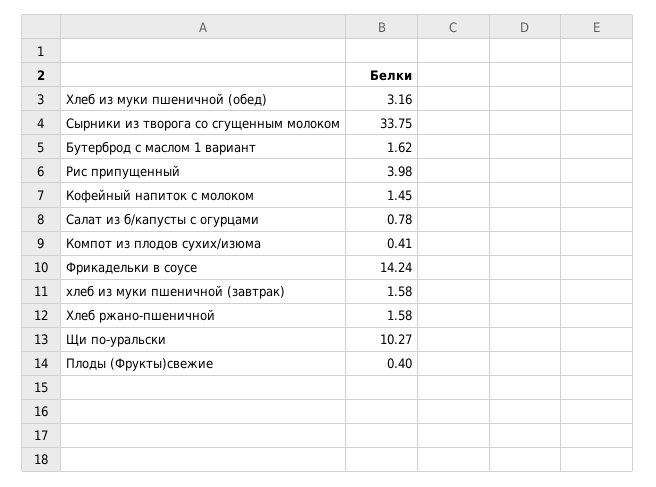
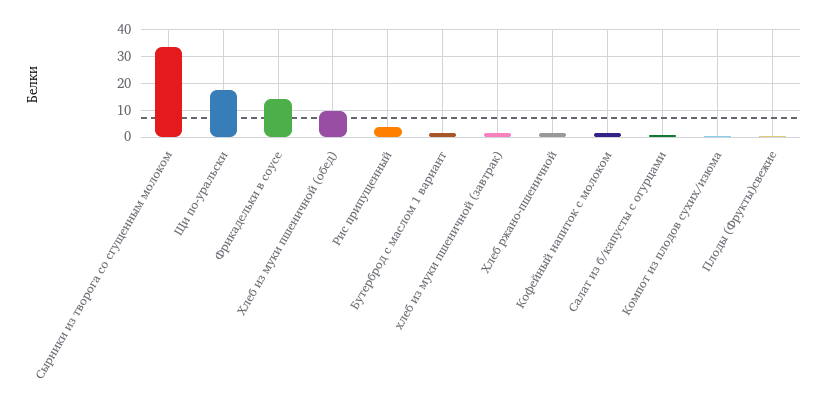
  {
-   "Хлеб из муки пшеничной (обед)": 3.16,
+   "Хлеб из муки пшеничной (обед)": 10,
    "Сырники из творога со сгущенным молоком": 33.75,
    "Бутерброд с маслом 1 вариант": 1.62,
    "Рис припущенный": 3.98,
    "Кофейный напиток с молоком": 1.45,
    "Салат из б/капусты с огурцами": 0.78,
    "Компот из плодов сухих/изюма": 0.41,
    "Фрикадельки в соусе": 14.24,
    "хлеб из муки пшеничной (завтрак)": 1.58,
    "Хлеб ржано-пшеничной": 1.58,
-   "Щи по-уральски": 10.27,
+   "Щи по-уральски": 17.5,
    "Плоды (Фрукты)свежие": 0.4
  }

